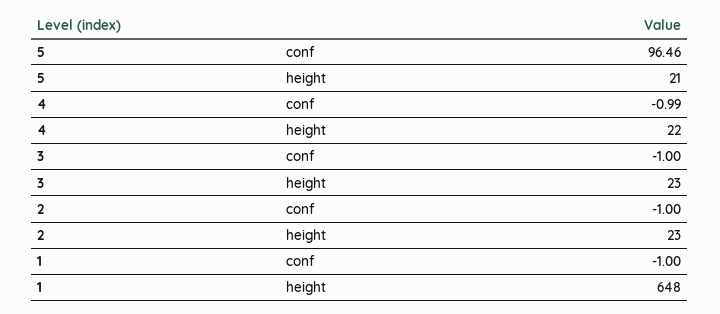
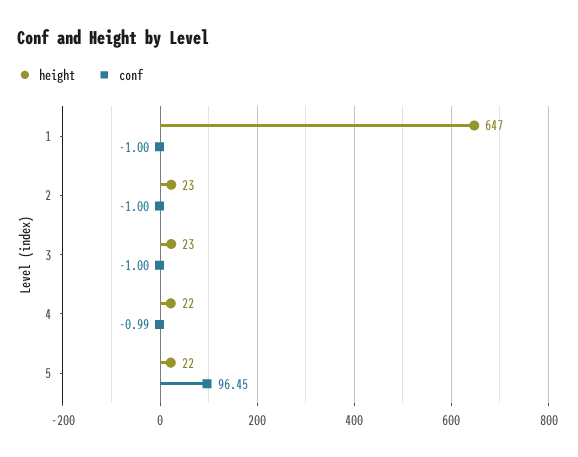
  {
    "conf": {
-     "5": 96.46,
+     "5": 96.45,
      "4": -0.99,
      "3": -1,
      "2": -1,
      "1": -1
    },
    "height": {
-     "5": 21,
+     "5": 22,
      "4": 22,
      "3": 23,
      "2": 23,
-     "1": 648
+     "1": 647
    }
  }

